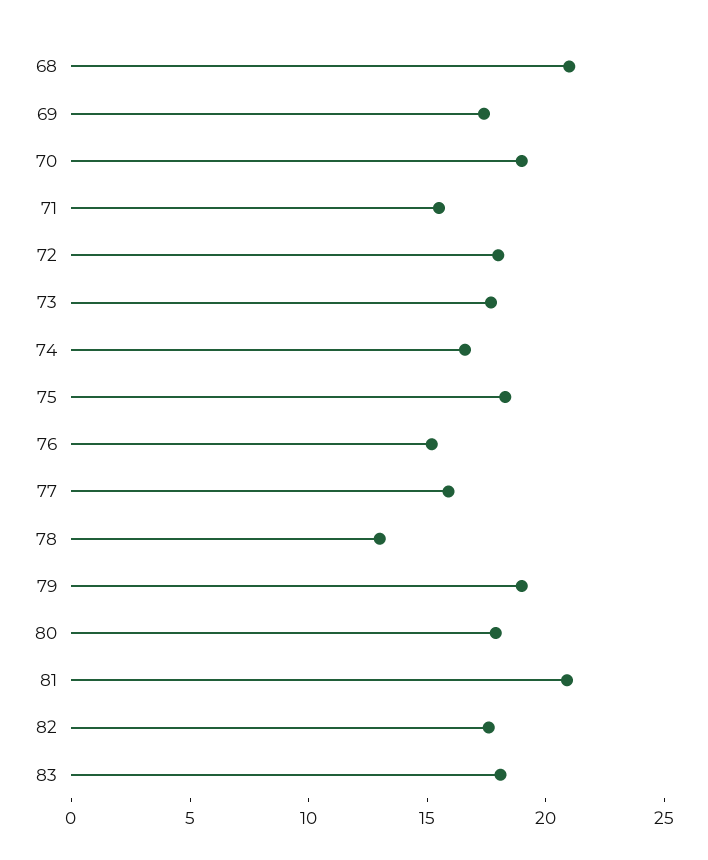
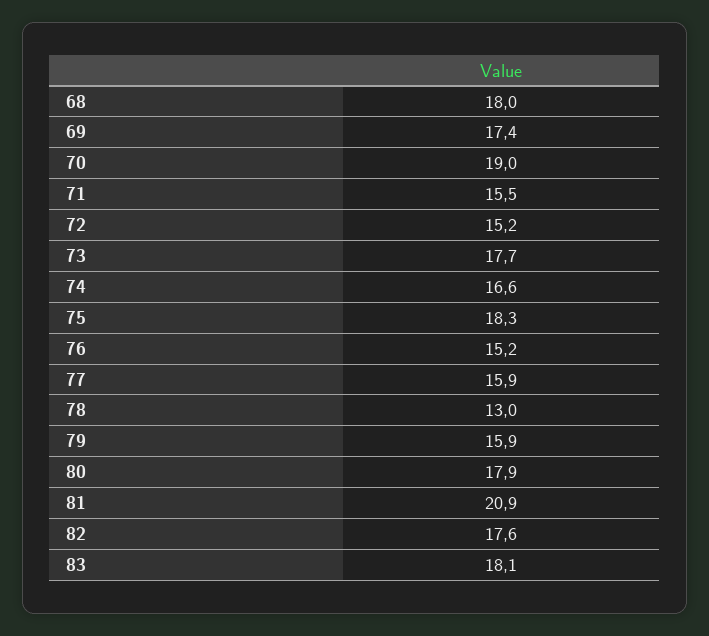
  {
-   "68": 21,
+   "68": 18,
    "69": 17.4,
    "70": 19,
    "71": 15.5,
-   "72": 18,
+   "72": 15.2,
    "73": 17.7,
    "74": 16.6,
    "75": 18.3,
    "76": 15.2,
    "77": 15.9,
    "78": 13,
-   "79": 19,
+   "79": 15.9,
    "80": 17.9,
    "81": 20.9,
    "82": 17.6,
    "83": 18.1
  }

